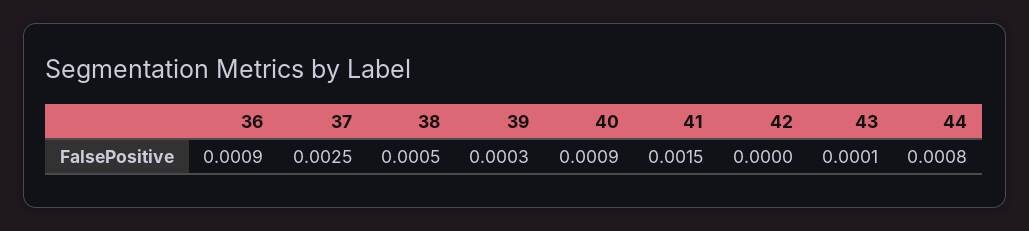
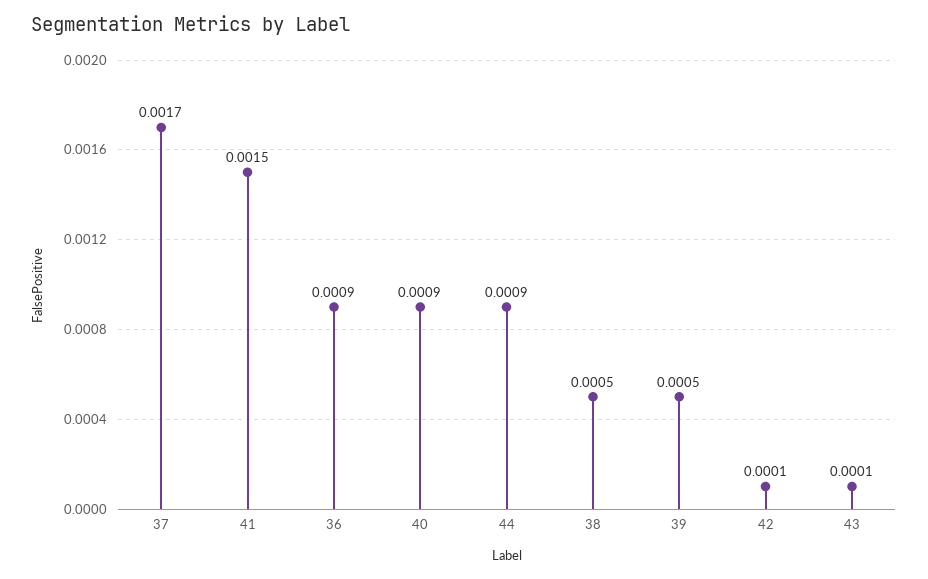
  {
    "36": 0.0009,
-   "37": 0.0025,
+   "37": 0.0017,
    "38": 0.0005,
-   "39": 0.0003,
+   "39": 0.0005,
    "40": 0.0009,
    "41": 0.0015,
-   "42": 0,
+   "42": 0.0001,
    "43": 0.0001,
-   "44": 0.0008
+   "44": 0.0009
  }

